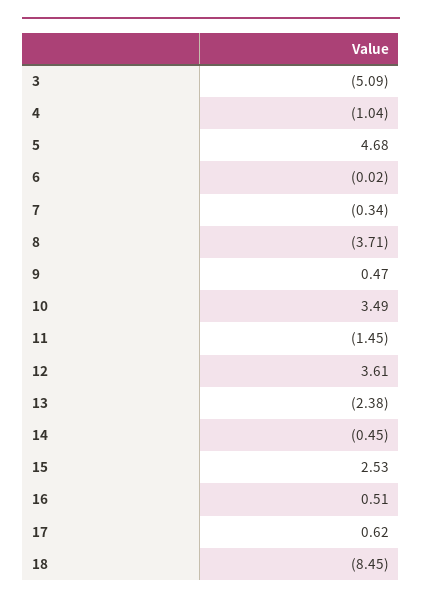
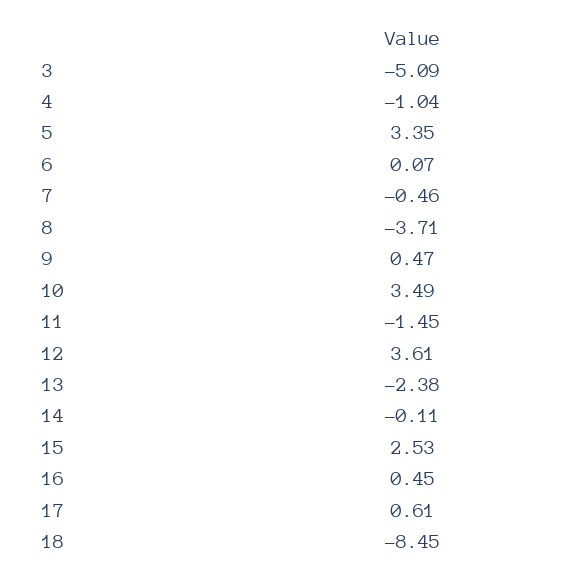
  {
    "3": -5.09,
    "4": -1.04,
-   "5": 4.68,
+   "5": 3.35,
-   "6": -0.02,
+   "6": 0.07,
-   "7": -0.34,
+   "7": -0.46,
    "8": -3.71,
    "9": 0.47,
    "10": 3.49,
    "11": -1.45,
    "12": 3.61,
    "13": -2.38,
-   "14": -0.45,
+   "14": -0.11,
    "15": 2.53,
-   "16": 0.51,
+   "16": 0.45,
-   "17": 0.62,
+   "17": 0.61,
    "18": -8.45
  }

